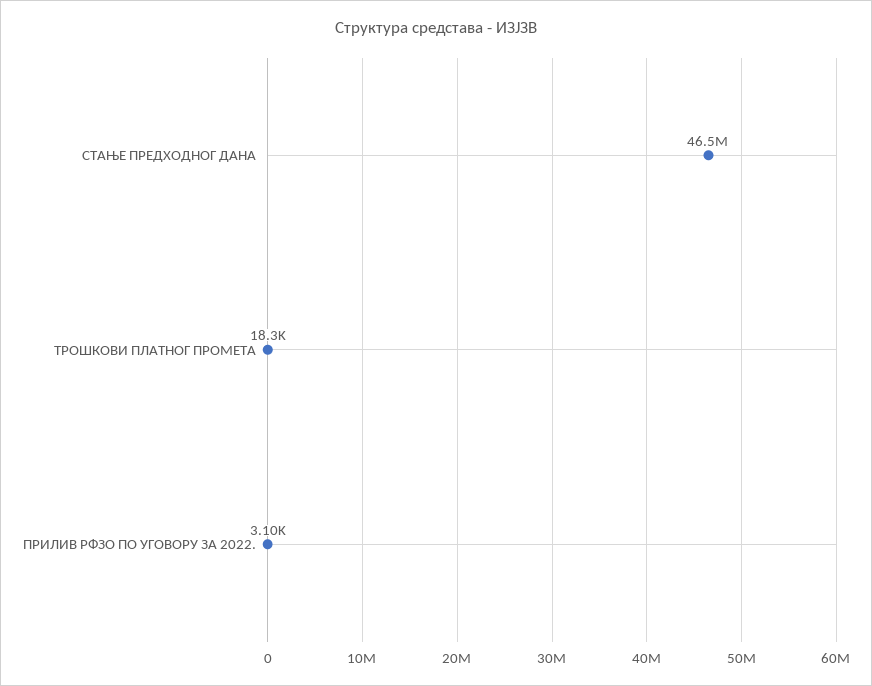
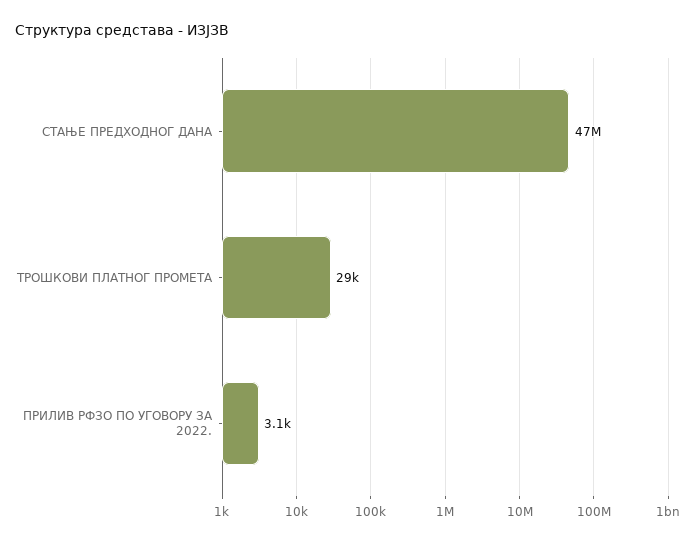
  {
    "СТАЊЕ ПРЕДХОДНОГ ДАНА": 46500000,
-   "ТРОШКОВИ ПЛАТНОГ ПРОМЕТА": 18300,
+   "ТРОШКОВИ ПЛАТНОГ ПРОМЕТА": 29000,
    "ПРИЛИВ РФЗО ПО УГОВОРУ ЗА 2022.": 3100
  }

